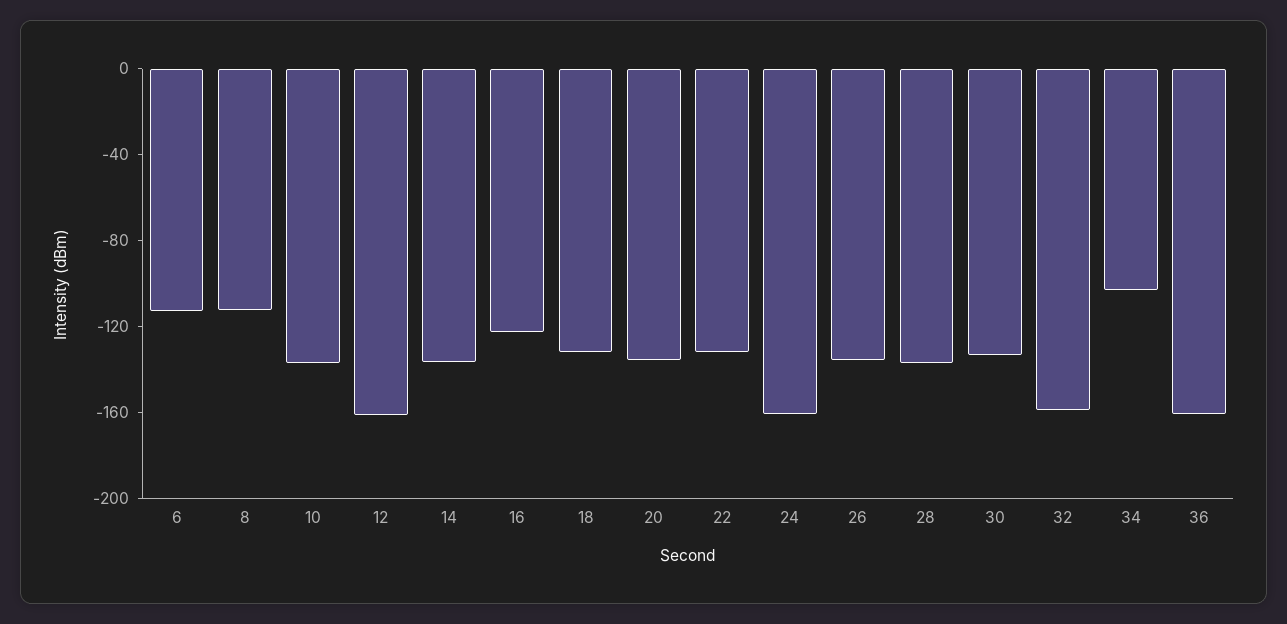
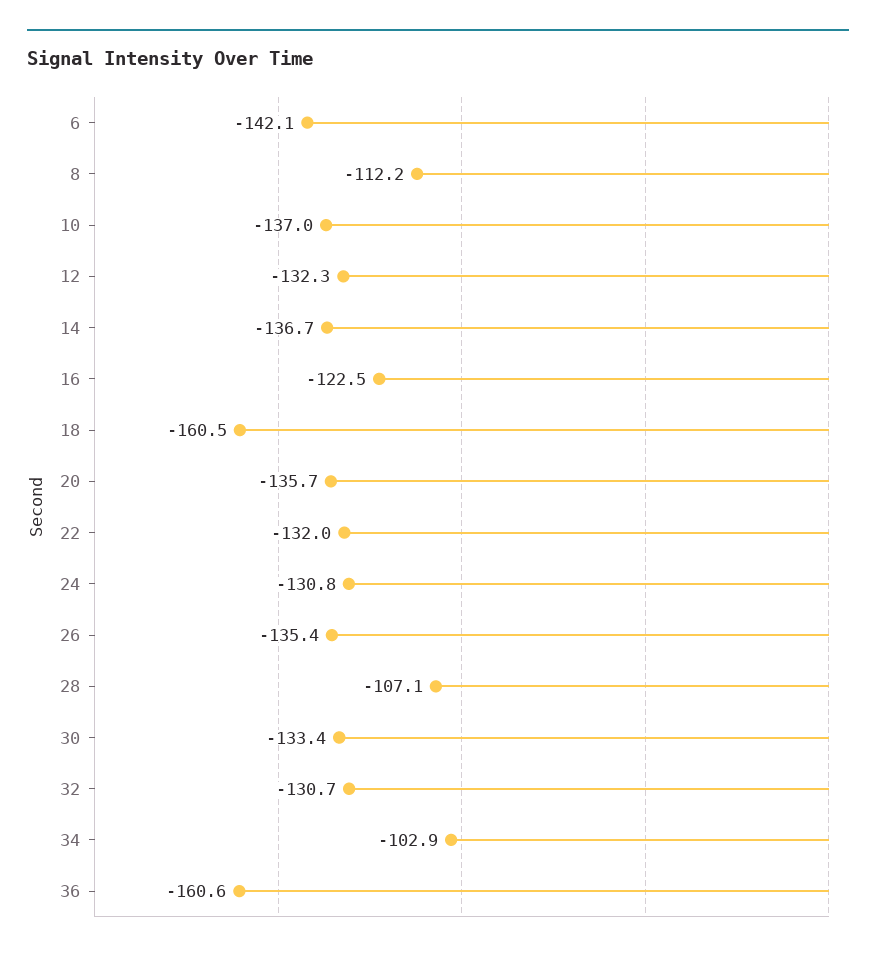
  {
-   "6": -110,
+   "6": -142.1,
    "8": -112.2,
    "10": -137,
-   "12": -160,
+   "12": -132.3,
    "14": -136.7,
    "16": -122.5,
-   "18": -130,
+   "18": -160.5,
    "20": -135.7,
    "22": -132,
-   "24": -160,
+   "24": -130.8,
    "26": -135.4,
-   "28": -140,
+   "28": -107.1,
    "30": -133.4,
-   "32": -160,
+   "32": -130.7,
    "34": -102.9,
    "36": -160.6
  }

